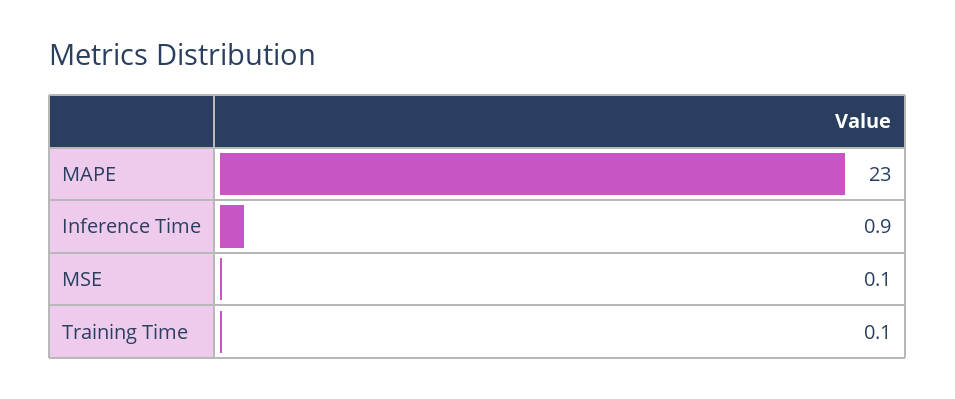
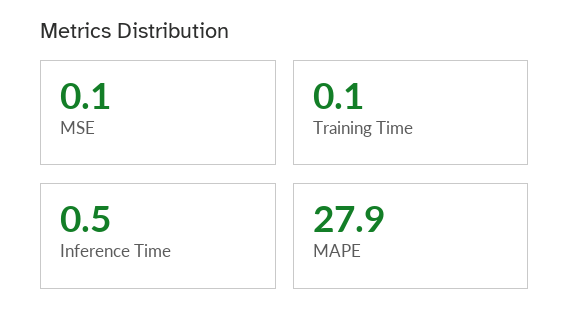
  {
-   "MAPE": 23,
+   "MAPE": 27.9,
-   "Inference Time": 0.9,
+   "Inference Time": 0.5,
    "MSE": 0.1,
    "Training Time": 0.1
  }

